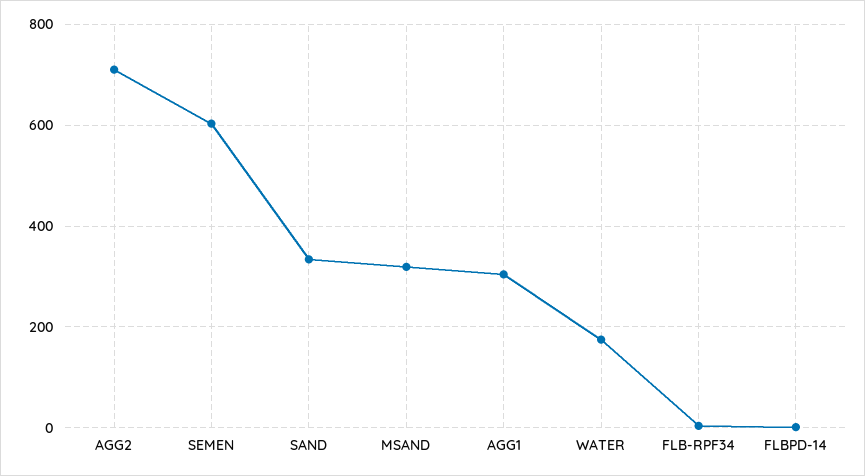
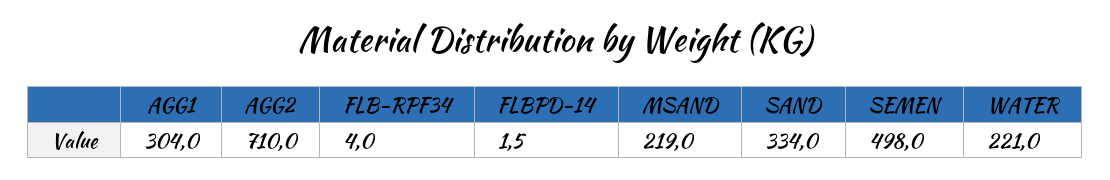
  {
    "AGG2": 710,
-   "SEMEN": 600,
+   "SEMEN": 498,
    "SAND": 334,
-   "MSAND": 320,
+   "MSAND": 219,
    "AGG1": 304,
-   "WATER": 180,
+   "WATER": 221,
    "FLB-RPF34": 4,
    "FLBPD-14": 1.5
  }

